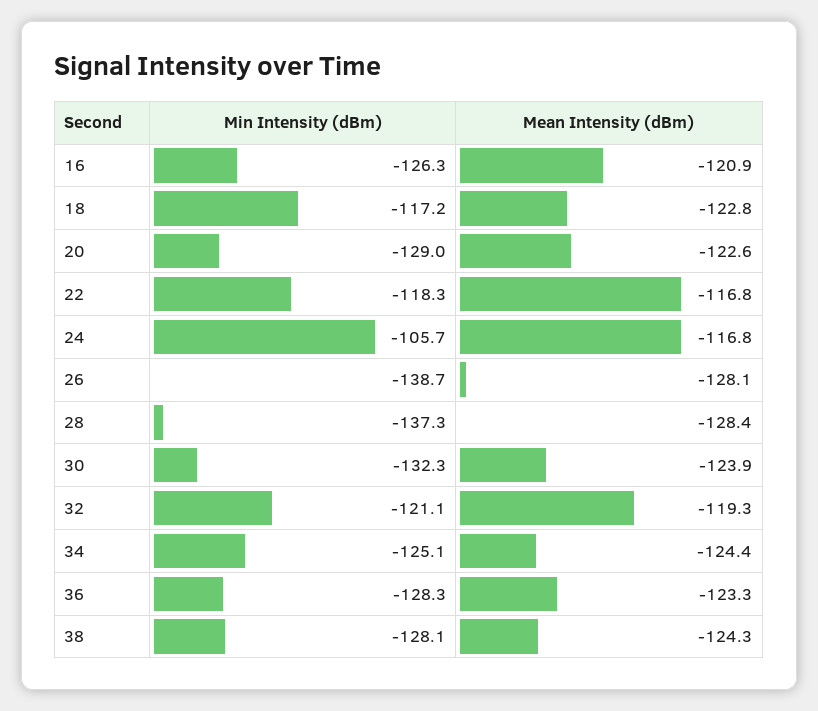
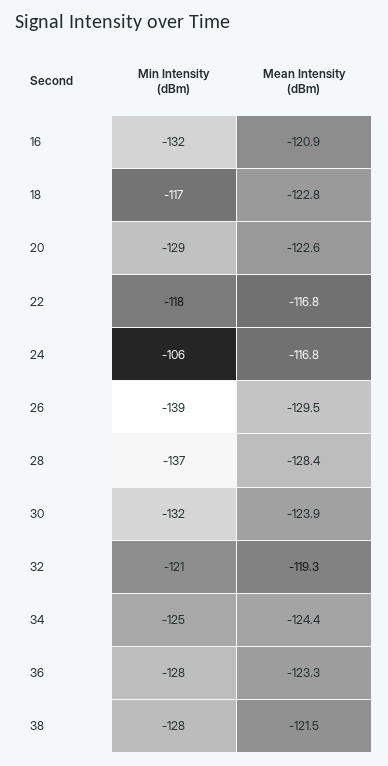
  {
    "Min Intensity (dBm)": {
-     "16": -126.3,
+     "16": -132,
      "18": -117.2,
      "20": -129,
      "22": -118.3,
      "24": -105.7,
      "26": -138.7,
      "28": -137.3,
      "30": -132.3,
      "32": -121.1,
      "34": -125.1,
      "36": -128.3,
      "38": -128.1
    },
    "Mean Intensity (dBm)": {
      "16": -120.9,
      "18": -122.8,
      "20": -122.6,
      "22": -116.8,
      "24": -116.8,
-     "26": -128.1,
+     "26": -129.5,
      "28": -128.4,
      "30": -123.9,
      "32": -119.3,
      "34": -124.4,
      "36": -123.3,
-     "38": -124.3
+     "38": -121.5
    }
  }

